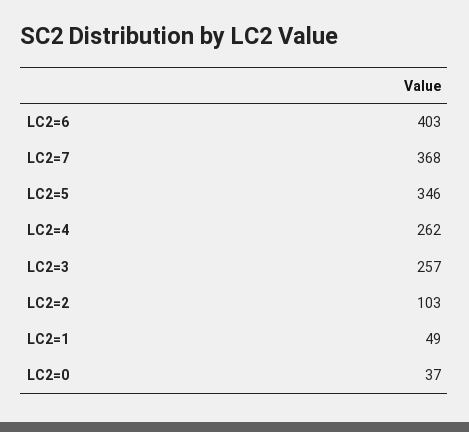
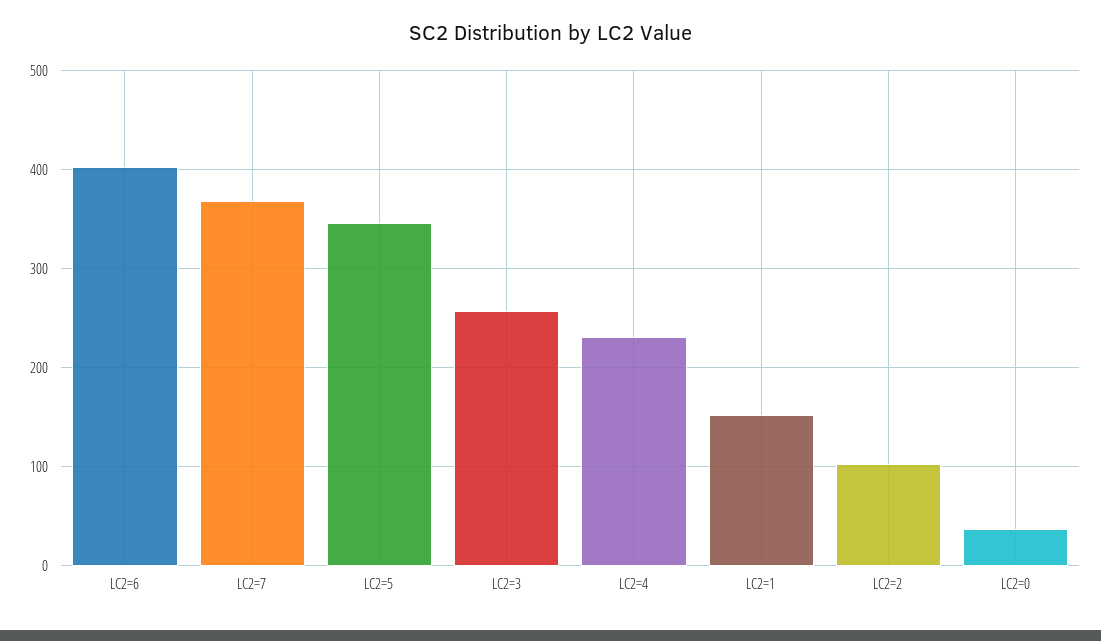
  {
    "LC2=6": 403,
    "LC2=7": 368,
    "LC2=5": 346,
-   "LC2=4": 262,
+   "LC2=4": 230,
    "LC2=3": 257,
    "LC2=2": 103,
-   "LC2=1": 49,
+   "LC2=1": 150,
    "LC2=0": 37
  }

